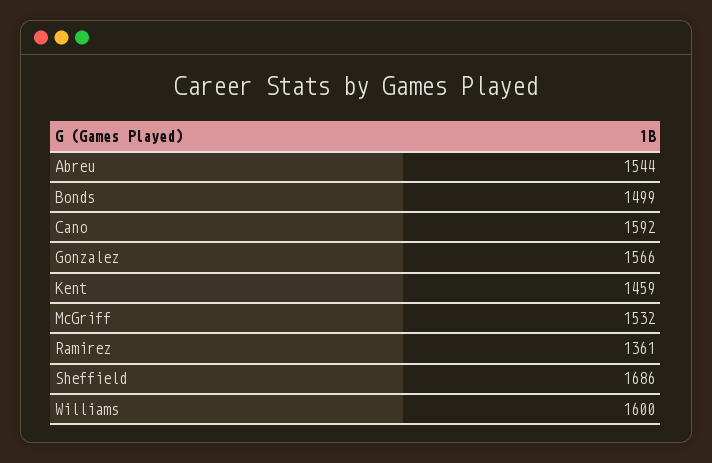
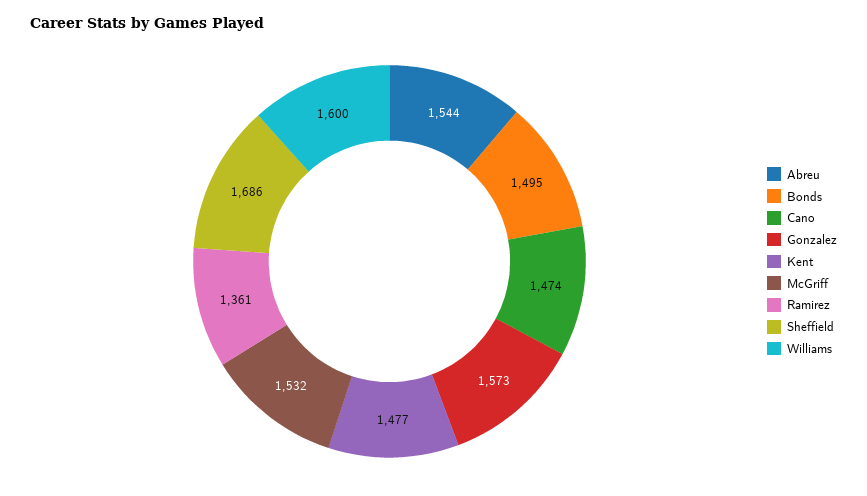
  {
    "Abreu": 1544,
-   "Bonds": 1499,
+   "Bonds": 1495,
-   "Cano": 1592,
+   "Cano": 1474,
-   "Gonzalez": 1566,
+   "Gonzalez": 1573,
-   "Kent": 1459,
+   "Kent": 1477,
    "McGriff": 1532,
    "Ramirez": 1361,
    "Sheffield": 1686,
    "Williams": 1600
  }

